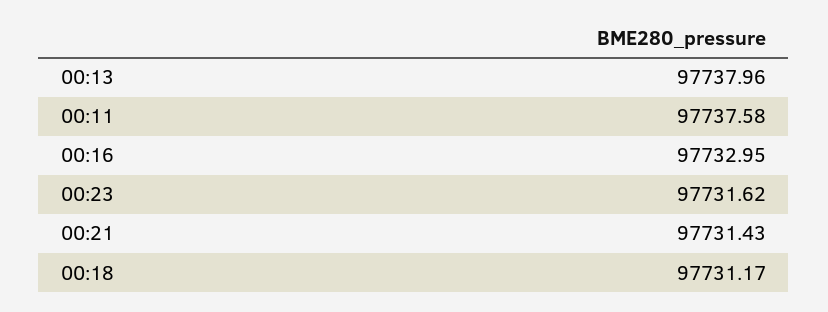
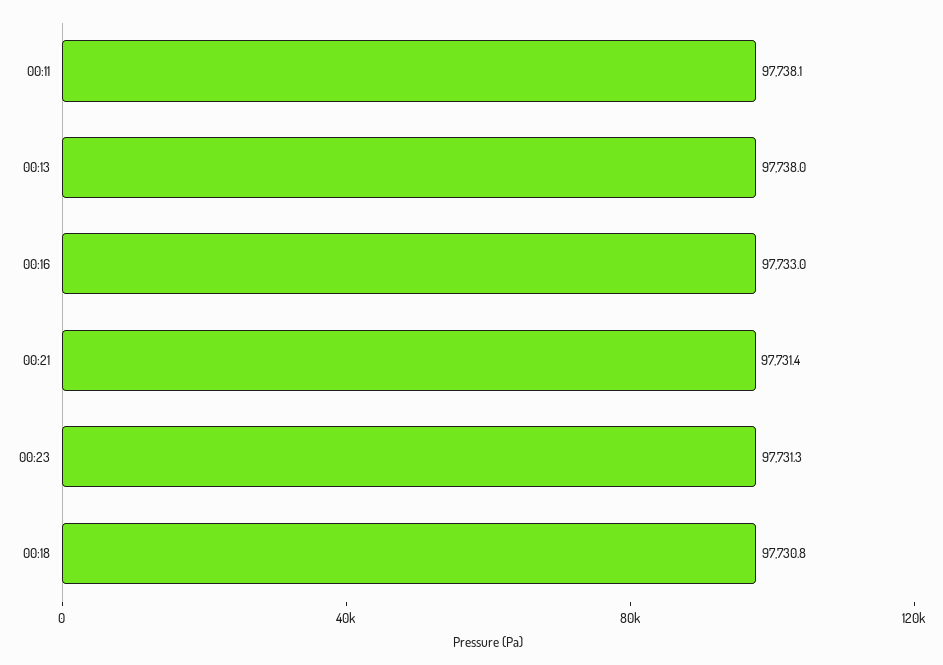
  {
    "00:13": 97737.96,
-   "00:11": 97737.58,
+   "00:11": 97738.1,
    "00:16": 97732.95,
-   "00:23": 97731.62,
+   "00:23": 97731.3,
    "00:21": 97731.43,
-   "00:18": 97731.17
+   "00:18": 97730.8
  }

